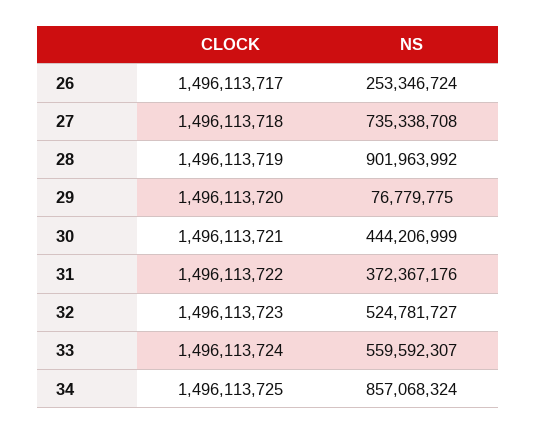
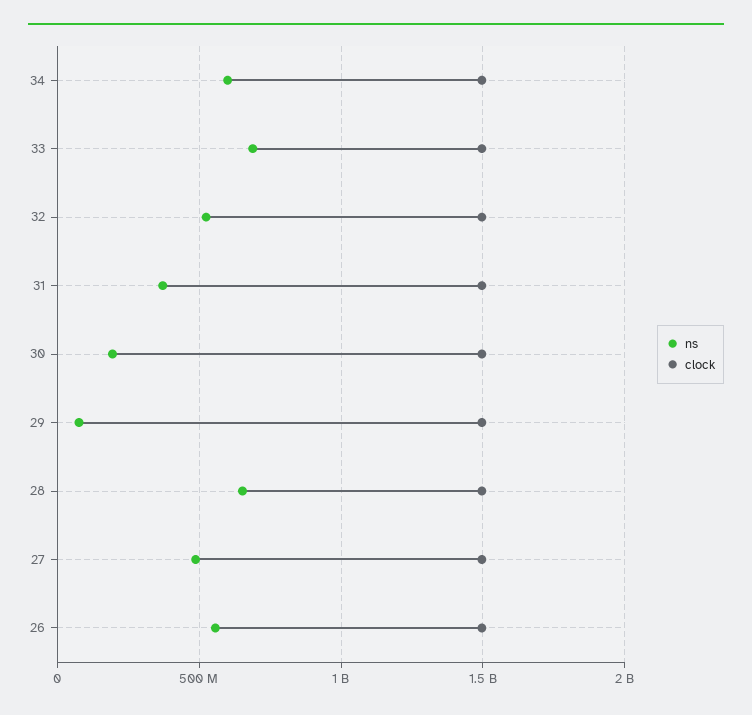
  {
    "CLOCK": {
      "26": 1496113717,
      "27": 1496113718,
      "28": 1496113719,
      "29": 1496113720,
      "30": 1496113721,
      "31": 1496113722,
      "32": 1496113723,
      "33": 1496113724,
      "34": 1496113725
    },
    "NS": {
-     "26": 253346724,
+     "26": 550000000,
-     "27": 735338708,
+     "27": 500000000,
-     "28": 901963992,
+     "28": 650000000,
      "29": 76779775,
-     "30": 444206999,
+     "30": 200000000,
      "31": 372367176,
      "32": 524781727,
-     "33": 559592307,
+     "33": 700000000,
-     "34": 857068324
+     "34": 600000000
    }
  }

